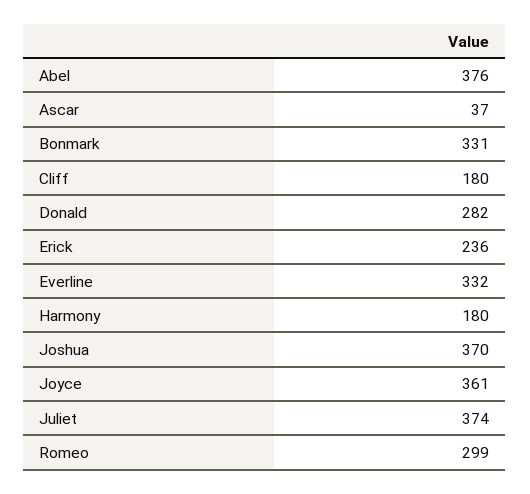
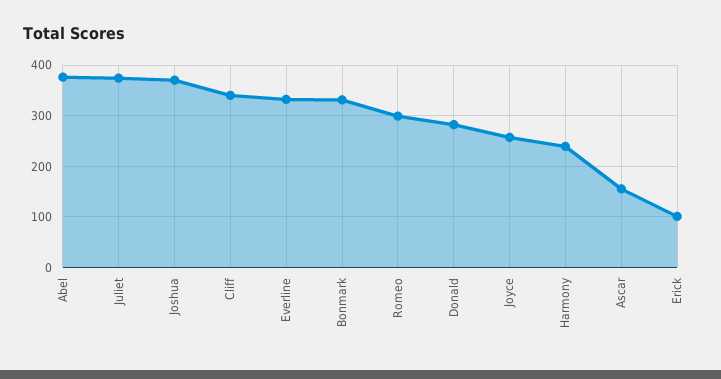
  {
    "Abel": 376,
-   "Ascar": 37,
+   "Ascar": 160,
    "Bonmark": 331,
-   "Cliff": 180,
+   "Cliff": 340,
    "Donald": 282,
-   "Erick": 236,
+   "Erick": 100,
    "Everline": 332,
-   "Harmony": 180,
+   "Harmony": 240,
    "Joshua": 370,
-   "Joyce": 361,
+   "Joyce": 260,
    "Juliet": 374,
    "Romeo": 299
  }

